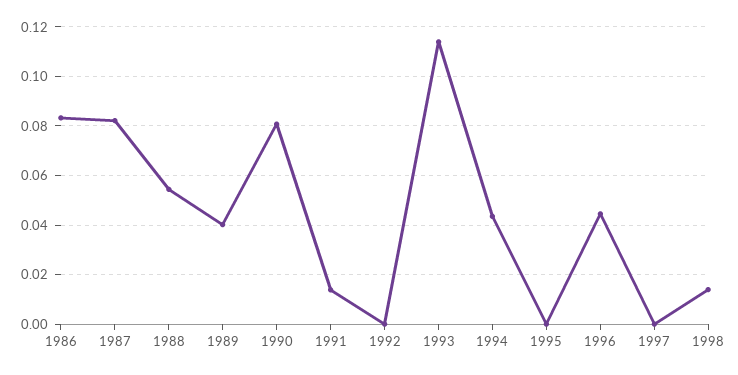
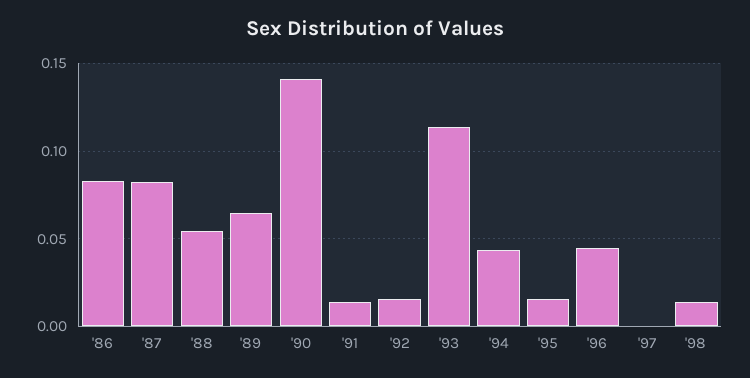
  {
    "1986": 0.0825,
    "1987": 0.0825,
    "1988": 0.055,
-   "1989": 0.04,
+   "1989": 0.065,
-   "1990": 0.08,
+   "1990": 0.14,
    "1991": 0.015,
-   "1992": 0,
+   "1992": 0.015,
    "1993": 0.115,
    "1994": 0.0425,
-   "1995": 0,
+   "1995": 0.015,
    "1996": 0.045,
    "1997": 0,
    "1998": 0.015
  }

